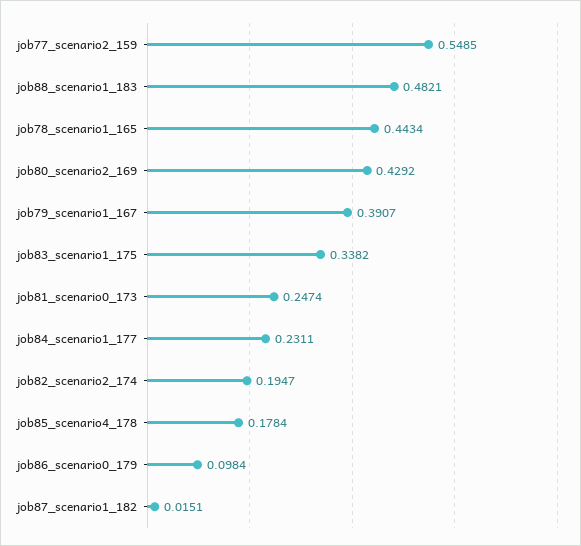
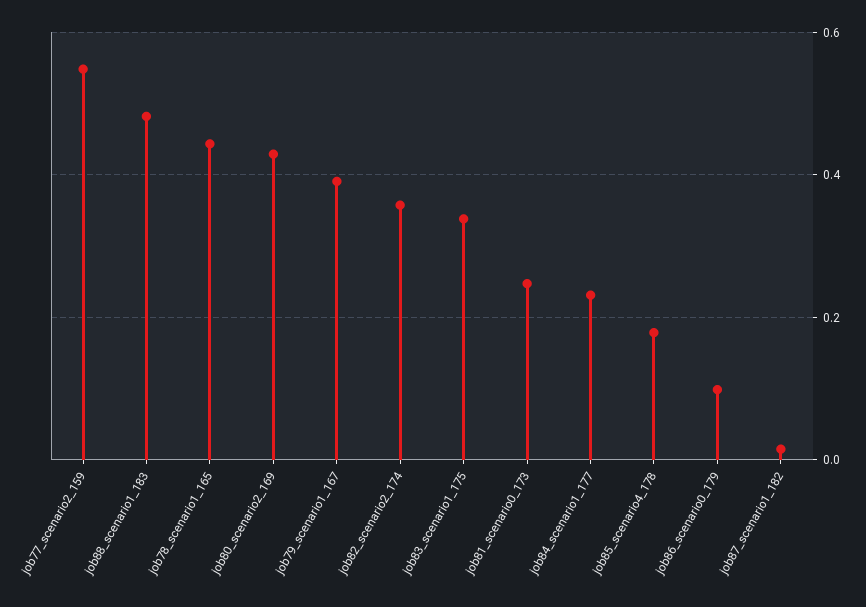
  {
    "job77_scenario2_159": 0.5485,
    "job88_scenario1_183": 0.4821,
    "job78_scenario1_165": 0.4434,
    "job80_scenario2_169": 0.4292,
    "job79_scenario1_167": 0.3907,
    "job83_scenario1_175": 0.3382,
    "job81_scenario0_173": 0.2474,
    "job84_scenario1_177": 0.2311,
-   "job82_scenario2_174": 0.1947,
+   "job82_scenario2_174": 0.36,
    "job85_scenario4_178": 0.1784,
    "job86_scenario0_179": 0.0984,
    "job87_scenario1_182": 0.0151
  }

